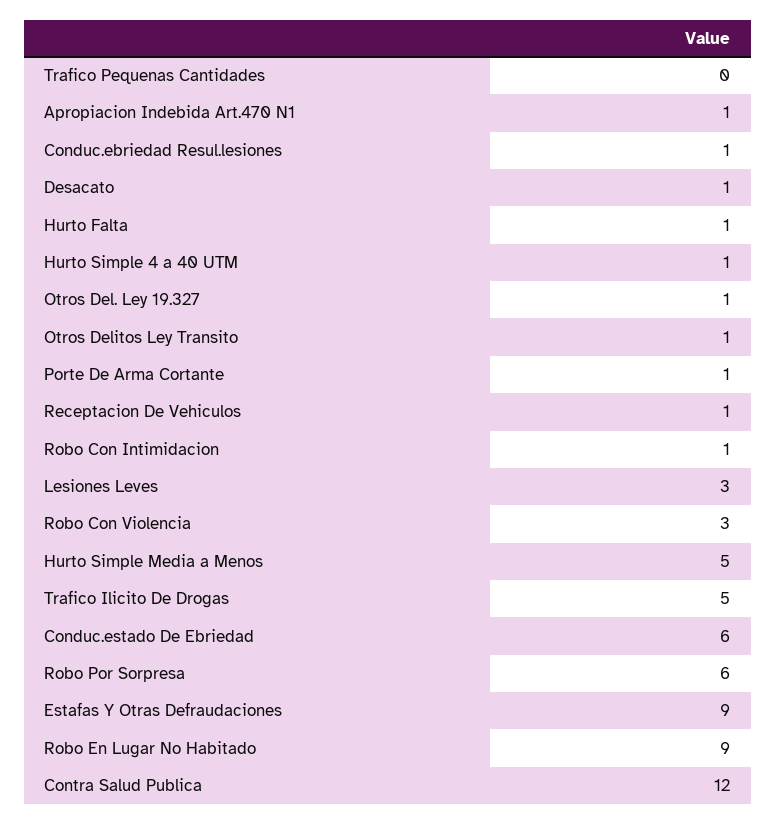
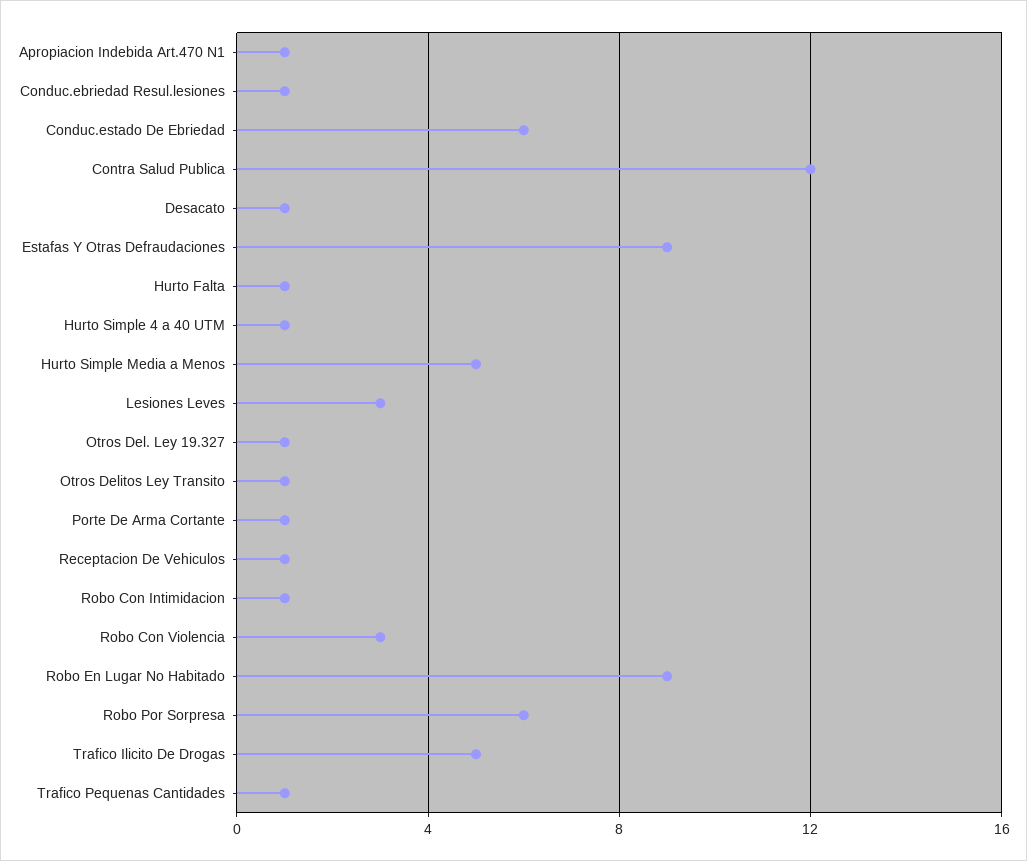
  {
-   "Trafico Pequenas Cantidades": 0,
+   "Trafico Pequenas Cantidades": 1,
    "Apropiacion Indebida Art.470 N1": 1,
    "Conduc.ebriedad Resul.lesiones": 1,
    "Desacato": 1,
    "Hurto Falta": 1,
    "Hurto Simple 4 a 40 UTM": 1,
    "Otros Del. Ley 19.327": 1,
    "Otros Delitos Ley Transito": 1,
    "Porte De Arma Cortante": 1,
    "Receptacion De Vehiculos": 1,
    "Robo Con Intimidacion": 1,
    "Lesiones Leves": 3,
    "Robo Con Violencia": 3,
    "Hurto Simple Media a Menos": 5,
    "Trafico Ilicito De Drogas": 5,
    "Conduc.estado De Ebriedad": 6,
    "Robo Por Sorpresa": 6,
    "Estafas Y Otras Defraudaciones": 9,
    "Robo En Lugar No Habitado": 9,
    "Contra Salud Publica": 12
  }

